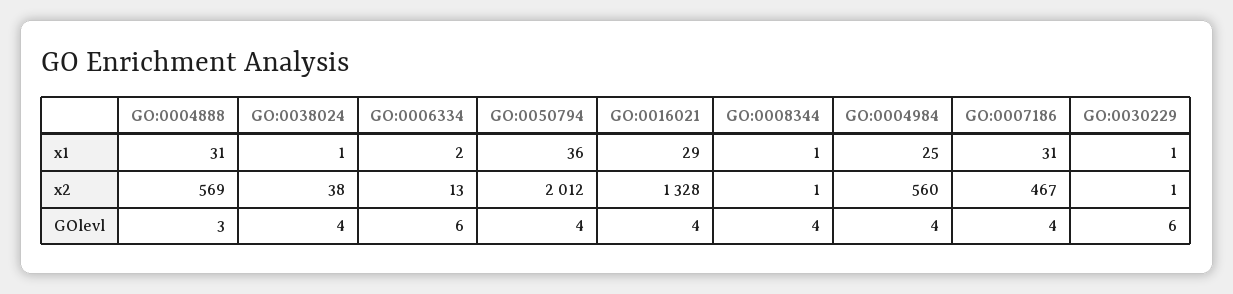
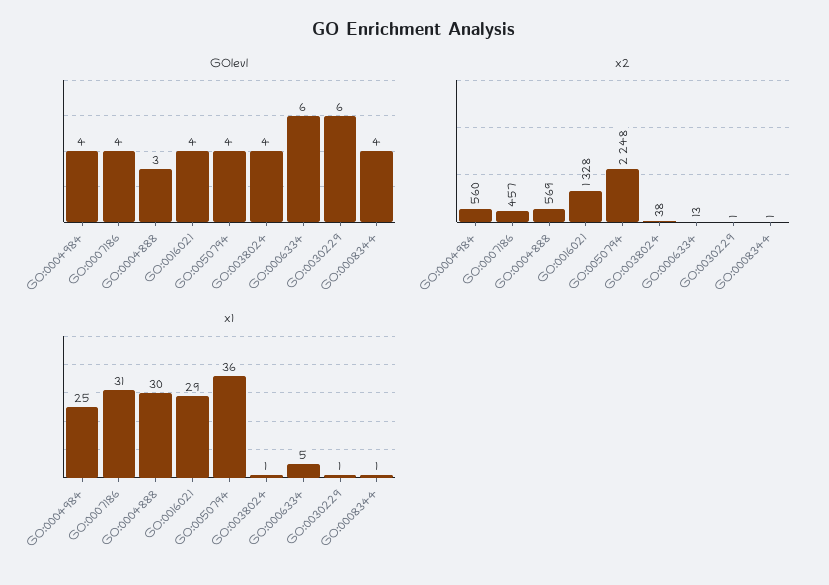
  {
    "x1": {
-     "GO:0004888": 31,
+     "GO:0004888": 30,
      "GO:0038024": 1,
-     "GO:0006334": 2,
+     "GO:0006334": 5,
      "GO:0050794": 36,
      "GO:0016021": 29,
      "GO:0008344": 1,
      "GO:0004984": 25,
      "GO:0007186": 31,
      "GO:0030229": 1
    },
    "x2": {
      "GO:0004888": 569,
      "GO:0038024": 38,
      "GO:0006334": 13,
-     "GO:0050794": 2012,
+     "GO:0050794": 2248,
      "GO:0016021": 1328,
      "GO:0008344": 1,
      "GO:0004984": 560,
-     "GO:0007186": 467,
+     "GO:0007186": 457,
      "GO:0030229": 1
    },
    "GOlevl": {
      "GO:0004888": 3,
      "GO:0038024": 4,
      "GO:0006334": 6,
      "GO:0050794": 4,
      "GO:0016021": 4,
      "GO:0008344": 4,
      "GO:0004984": 4,
      "GO:0007186": 4,
      "GO:0030229": 6
    }
  }

